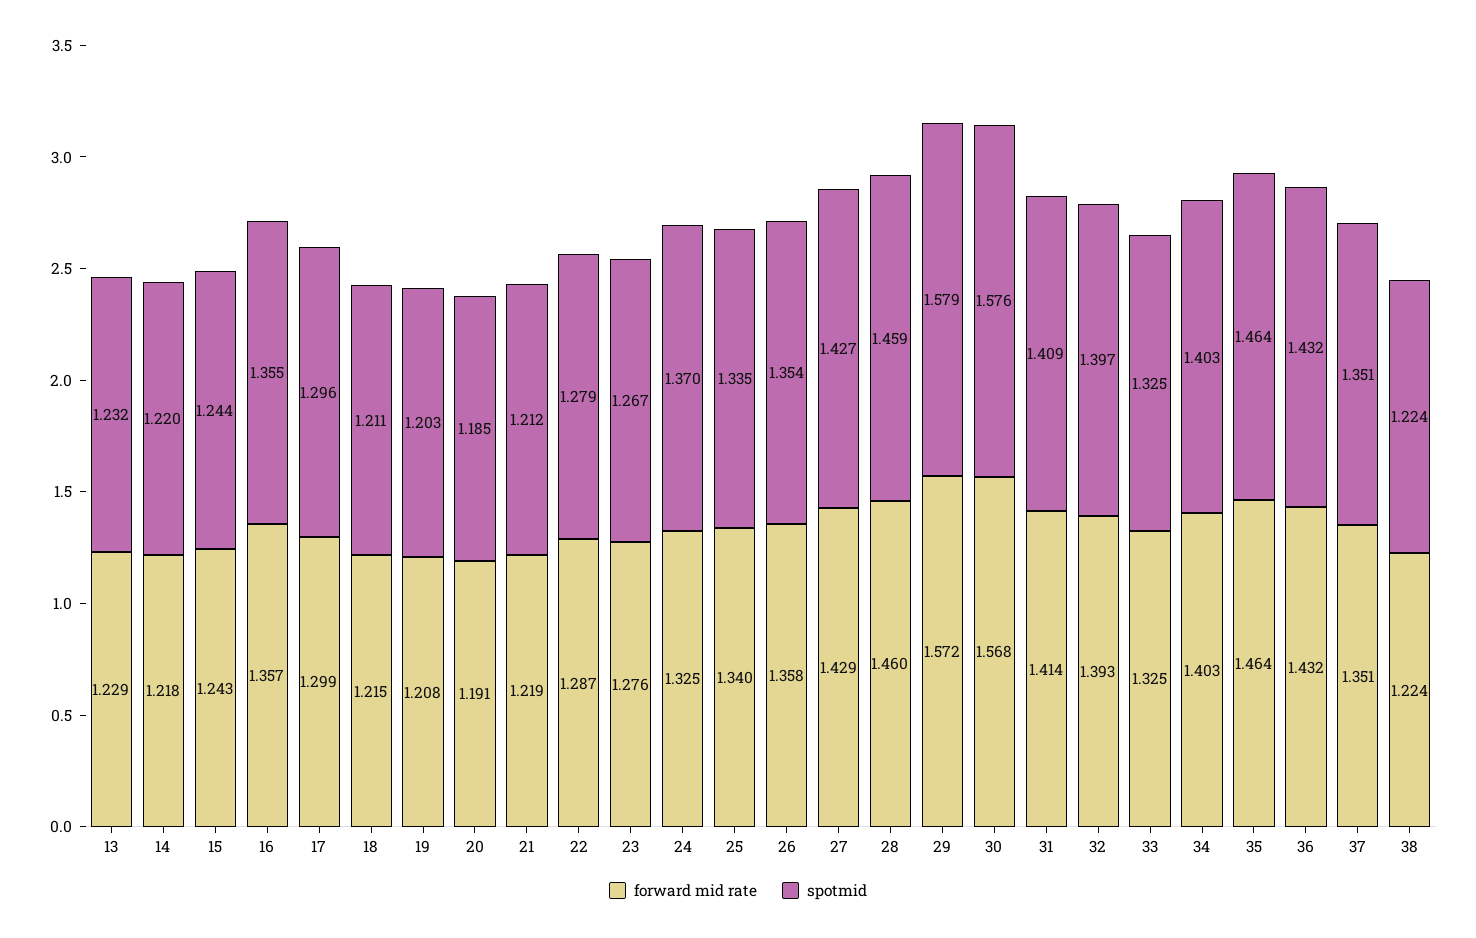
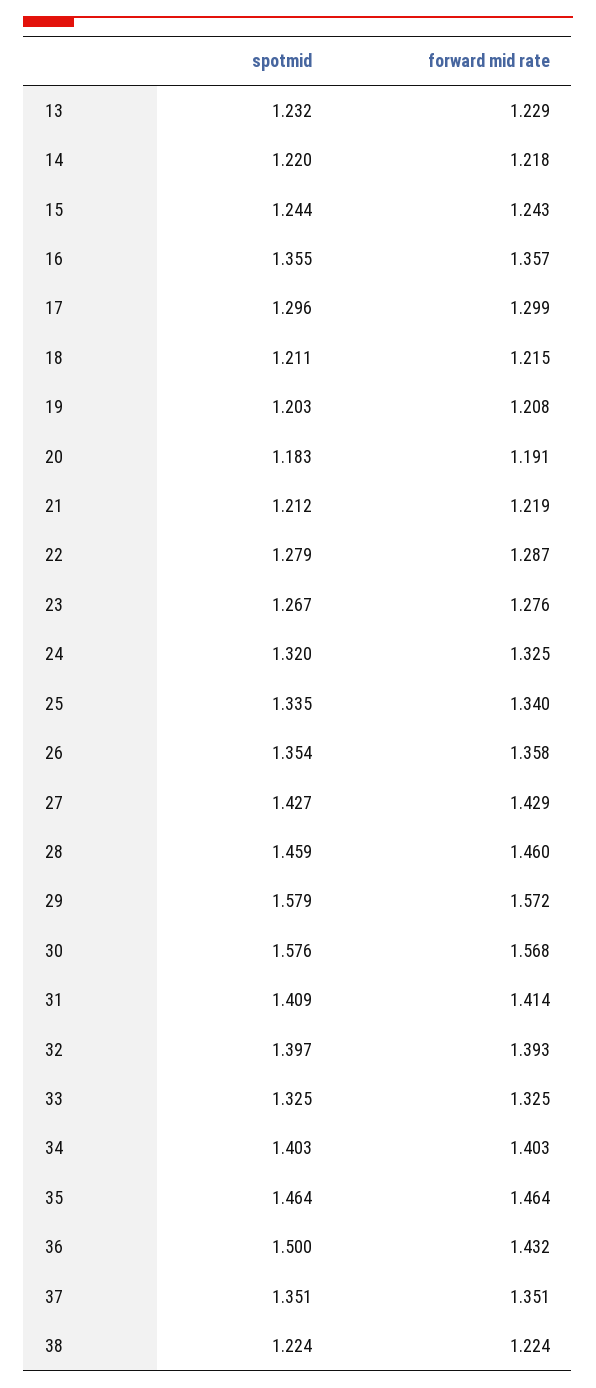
  {
    "forward mid rate": {
      "13": 1.229,
      "14": 1.218,
      "15": 1.243,
      "16": 1.357,
      "17": 1.299,
      "18": 1.215,
      "19": 1.208,
      "20": 1.191,
      "21": 1.219,
      "22": 1.287,
      "23": 1.276,
      "24": 1.325,
      "25": 1.34,
      "26": 1.358,
      "27": 1.429,
      "28": 1.46,
      "29": 1.572,
      "30": 1.568,
      "31": 1.414,
      "32": 1.393,
      "33": 1.325,
      "34": 1.403,
      "35": 1.464,
      "36": 1.432,
      "37": 1.351,
      "38": 1.224
    },
    "spotmid": {
      "13": 1.232,
      "14": 1.22,
      "15": 1.244,
      "16": 1.355,
      "17": 1.296,
      "18": 1.211,
      "19": 1.203,
-     "20": 1.185,
+     "20": 1.183,
      "21": 1.212,
      "22": 1.279,
      "23": 1.267,
-     "24": 1.37,
+     "24": 1.32,
      "25": 1.335,
      "26": 1.354,
      "27": 1.427,
      "28": 1.459,
      "29": 1.579,
      "30": 1.576,
      "31": 1.409,
      "32": 1.397,
      "33": 1.325,
      "34": 1.403,
      "35": 1.464,
-     "36": 1.432,
+     "36": 1.5,
      "37": 1.351,
      "38": 1.224
    }
  }

